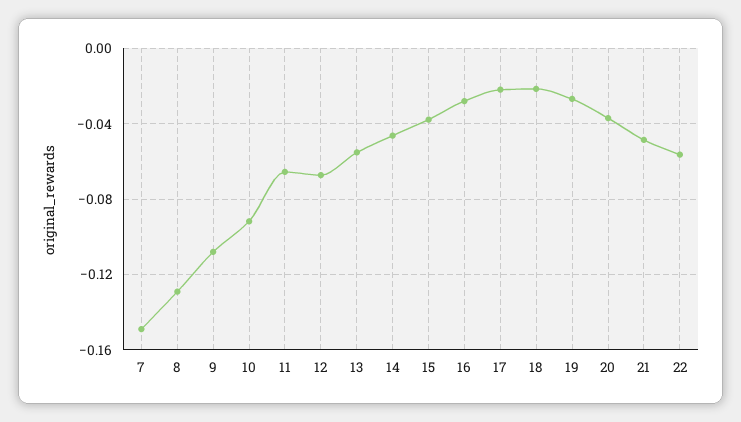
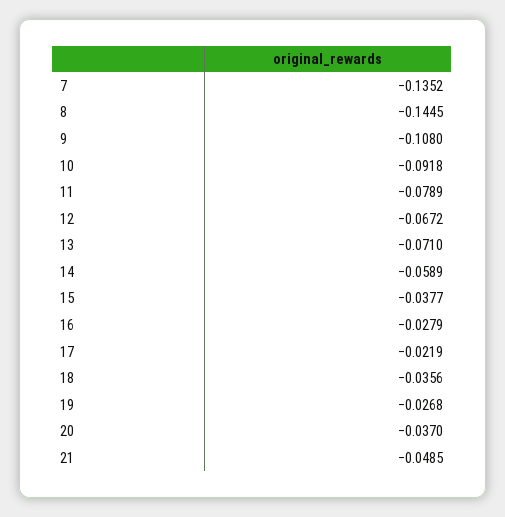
  {
-   "7": -0.15,
+   "7": -0.1352,
-   "8": -0.13,
+   "8": -0.1445,
    "9": -0.108,
    "10": -0.0918,
-   "11": -0.065,
+   "11": -0.0789,
    "12": -0.0672,
-   "13": -0.055,
+   "13": -0.071,
-   "14": -0.045,
+   "14": -0.0589,
    "15": -0.0377,
    "16": -0.0279,
    "17": -0.0219,
-   "18": -0.02,
+   "18": -0.0356,
    "19": -0.0268,
    "20": -0.037,
-   "21": -0.0485,
+   "21": -0.0485
-   "22": -0.055
  }

